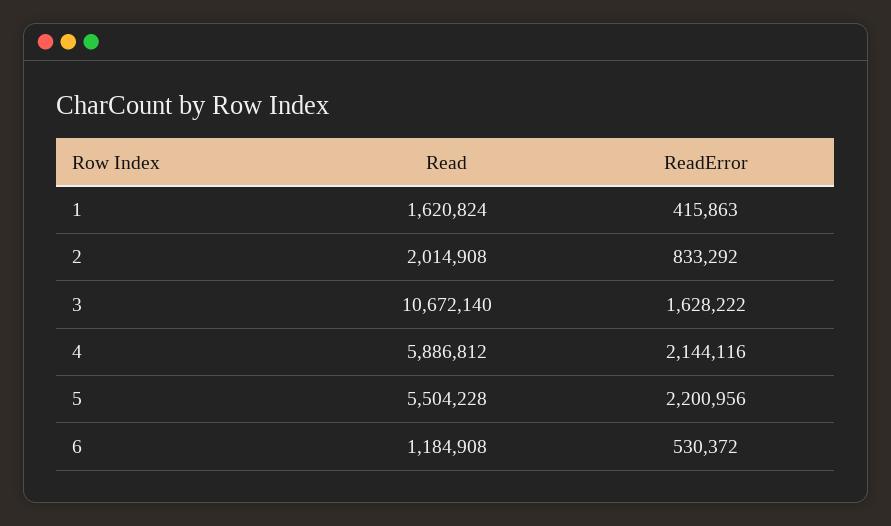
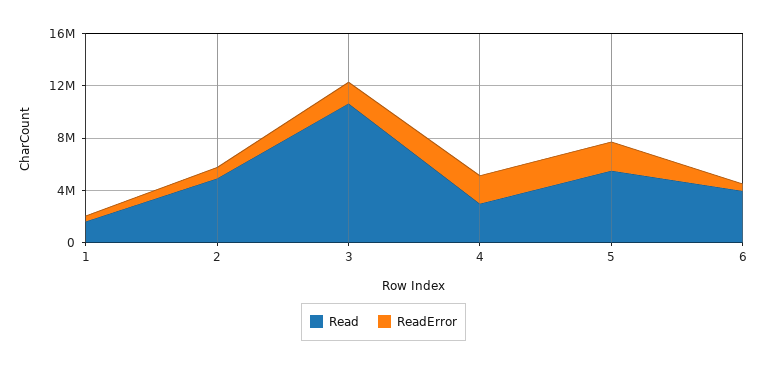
  {
    "Read": {
      "1": 1620824,
-     "2": 2014908,
+     "2": 5000000,
      "3": 10672140,
-     "4": 5886812,
+     "4": 3000000,
      "5": 5504228,
-     "6": 1184908
+     "6": 4000000
    },
    "ReadError": {
      "1": 415863,
      "2": 833292,
      "3": 1628222,
      "4": 2144116,
      "5": 2200956,
      "6": 530372
    }
  }

